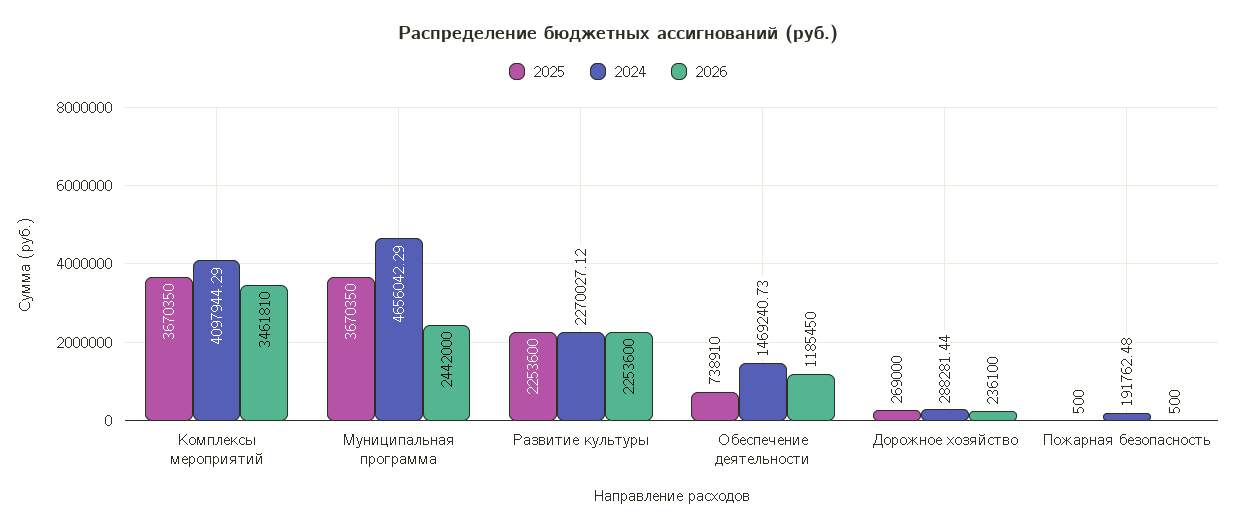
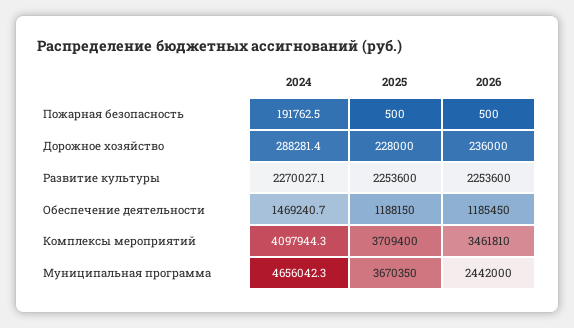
  {
    "2025": {
-     "Комплексы мероприятий": 3670350,
+     "Комплексы мероприятий": 3709400,
      "Муниципальная программа": 3670350,
      "Развитие культуры": 2253600,
-     "Обеспечение деятельности": 738910,
+     "Обеспечение деятельности": 1188150,
-     "Дорожное хозяйство": 269000,
+     "Дорожное хозяйство": 228000,
      "Пожарная безопасность": 500
    },
    "2024": {
      "Комплексы мероприятий": 4097944.29,
      "Муниципальная программа": 4656042.29,
      "Развитие культуры": 2270027.12,
      "Обеспечение деятельности": 1469240.73,
      "Дорожное хозяйство": 288281.44,
      "Пожарная безопасность": 191762.48
    },
    "2026": {
      "Комплексы мероприятий": 3461810,
      "Муниципальная программа": 2442000,
      "Развитие культуры": 2253600,
      "Обеспечение деятельности": 1185450,
-     "Дорожное хозяйство": 236100,
+     "Дорожное хозяйство": 236000,
      "Пожарная безопасность": 500
    }
  }

